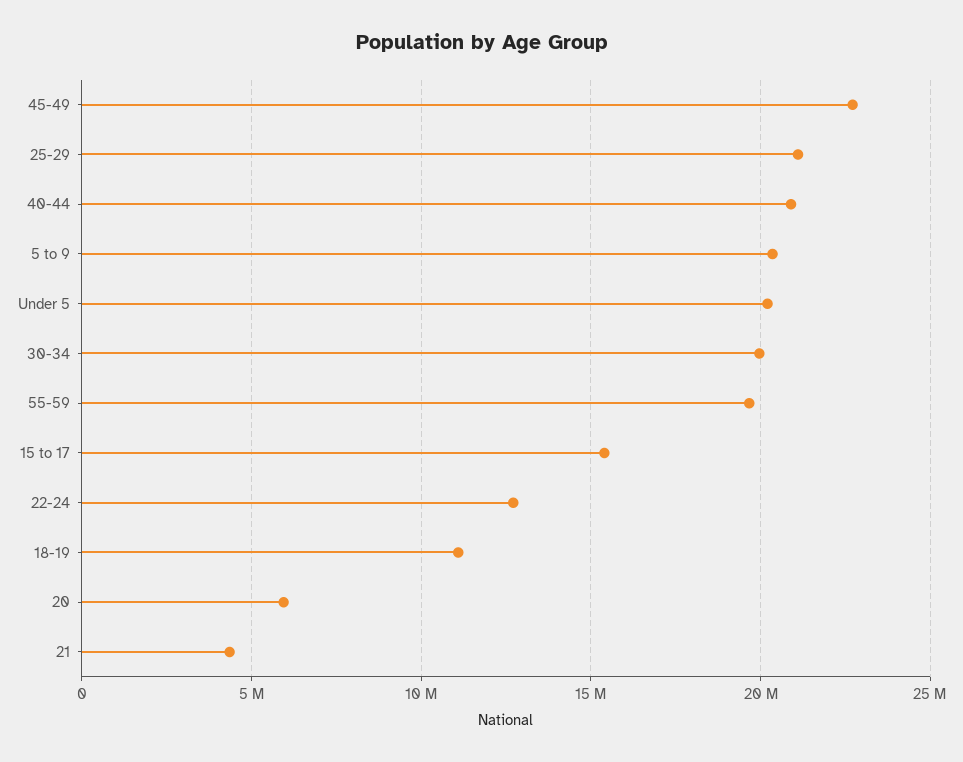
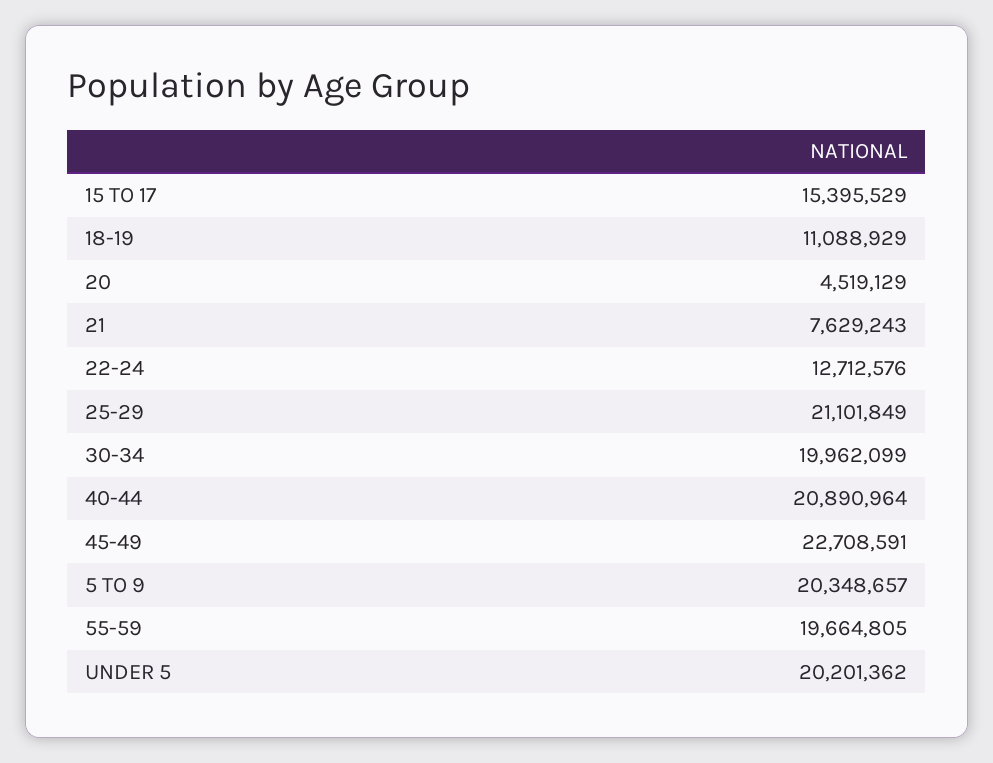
  {
    "45-49": 22708591,
    "25-29": 21101849,
    "40-44": 20890964,
    "5 to 9": 20348657,
    "Under 5": 20201362,
    "30-34": 19962099,
    "55-59": 19664805,
    "15 to 17": 15395529,
    "22-24": 12712576,
    "18-19": 11088929,
-   "20": 6000000,
+   "20": 4519129,
-   "21": 4500000
+   "21": 7629243
  }

